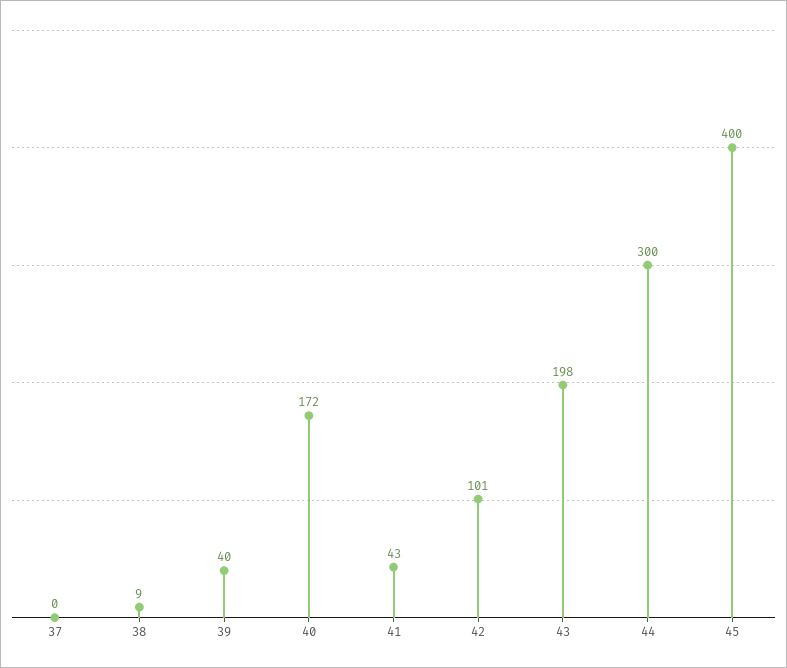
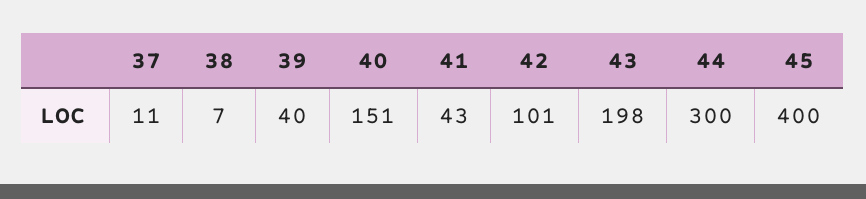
  {
-   "37": 0,
+   "37": 11,
-   "38": 9,
+   "38": 7,
    "39": 40,
-   "40": 172,
+   "40": 151,
    "41": 43,
    "42": 101,
    "43": 198,
    "44": 300,
    "45": 400
  }

